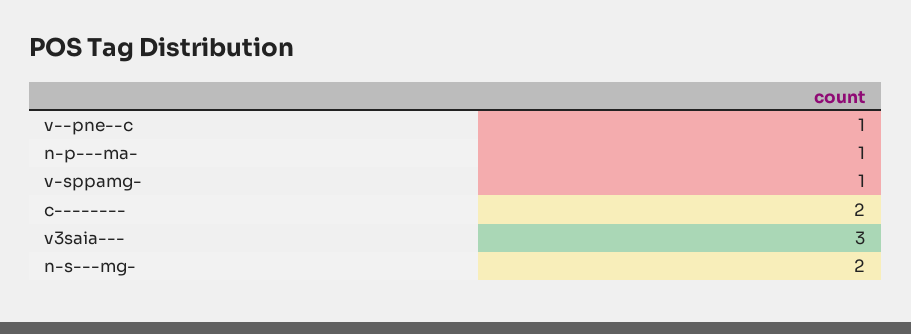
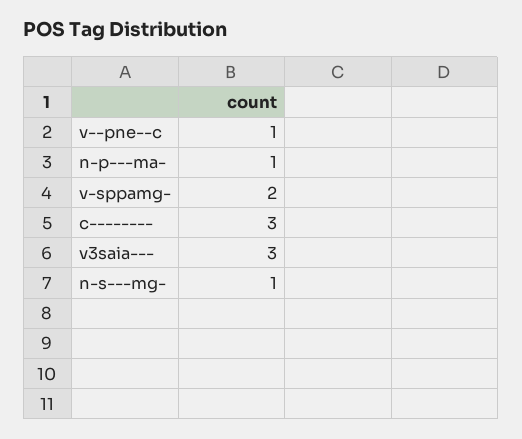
  {
    "v--pne--c": 1,
    "n-p---ma-": 1,
-   "v-sppamg-": 1,
+   "v-sppamg-": 2,
-   "c--------": 2,
+   "c--------": 3,
    "v3saia---": 3,
-   "n-s---mg-": 2
+   "n-s---mg-": 1
  }

